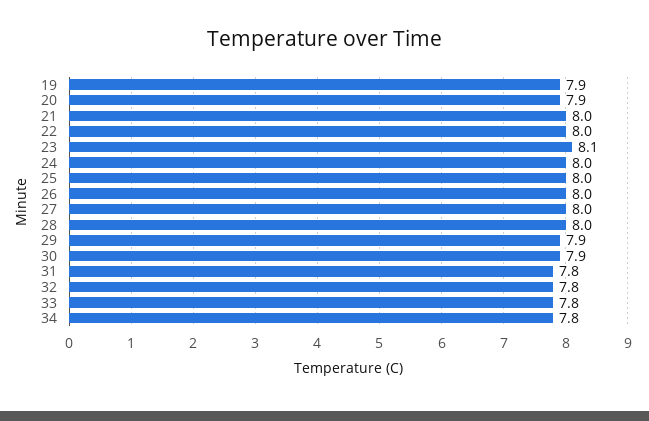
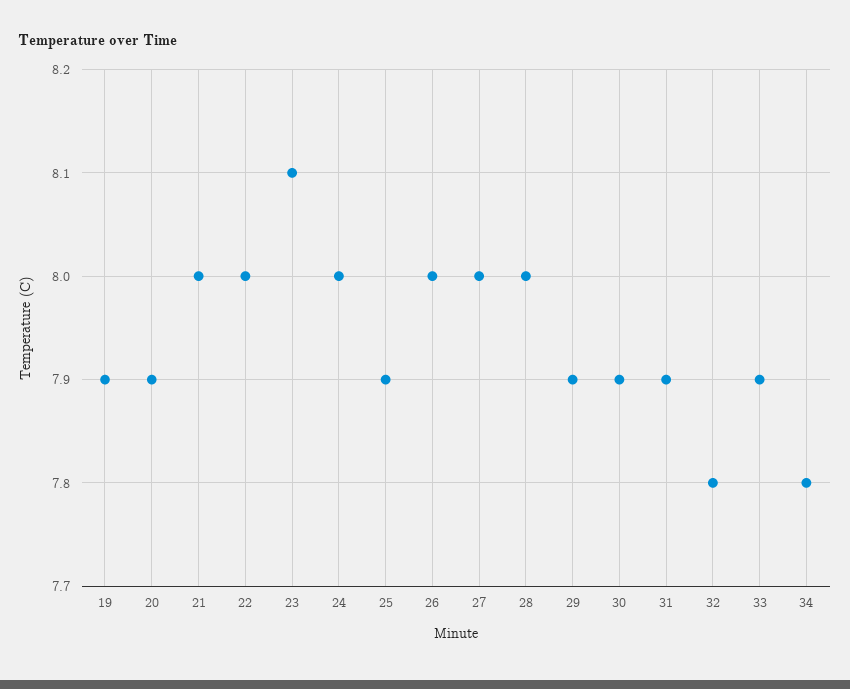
  {
    "19": 7.9,
    "20": 7.9,
    "21": 8,
    "22": 8,
    "23": 8.1,
    "24": 8,
-   "25": 8,
+   "25": 7.9,
    "26": 8,
    "27": 8,
    "28": 8,
    "29": 7.9,
    "30": 7.9,
-   "31": 7.8,
+   "31": 7.9,
    "32": 7.8,
-   "33": 7.8,
+   "33": 7.9,
    "34": 7.8
  }

